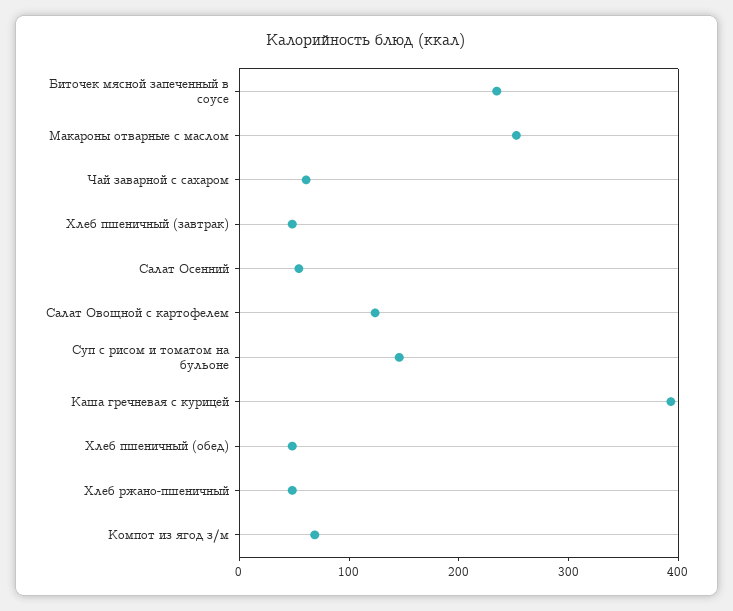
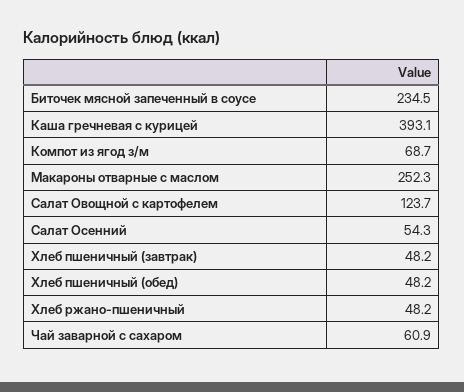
  {
    "Биточек мясной запеченный в соусе": 234.5,
    "Макароны отварные с маслом": 252.3,
    "Чай заварной с сахаром": 60.9,
    "Хлеб пшеничный (завтрак)": 48.2,
    "Салат Осенний": 54.3,
    "Салат Овощной с картофелем": 123.7,
-   "Суп с рисом и томатом на бульоне": 140,
    "Каша гречневая с курицей": 393.1,
    "Хлеб пшеничный (обед)": 48.2,
    "Хлеб ржано-пшеничный": 48.2,
    "Компот из ягод з/м": 68.7
  }

